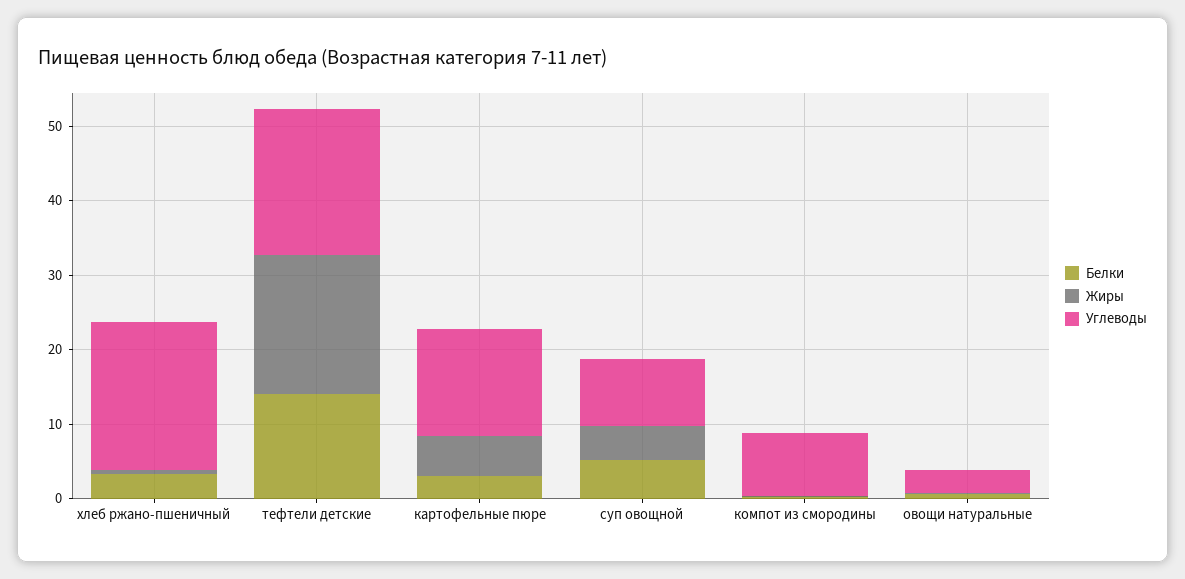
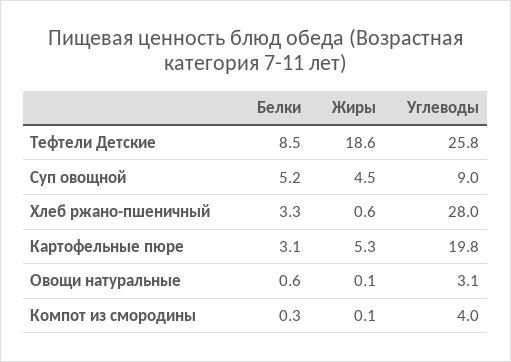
  {
    "Белки": {
      "хлеб ржано-пшеничный": 3.3,
-     "тефтели детские": 14,
+     "тефтели детские": 8.5,
      "картофельные пюре": 3.1,
      "суп овощной": 5.2,
      "компот из смородины": 0.3,
      "овощи натуральные": 0.6
    },
    "Жиры": {
      "хлеб ржано-пшеничный": 0.6,
      "тефтели детские": 18.6,
      "картофельные пюре": 5.3,
      "суп овощной": 4.5,
      "компот из смородины": 0.1,
      "овощи натуральные": 0.1
    },
    "Углеводы": {
-     "хлеб ржано-пшеничный": 20,
+     "хлеб ржано-пшеничный": 28,
-     "тефтели детские": 20,
+     "тефтели детские": 25.8,
-     "картофельные пюре": 14,
+     "картофельные пюре": 19.8,
      "суп овощной": 9,
-     "компот из смородины": 8,
+     "компот из смородины": 4,
      "овощи натуральные": 3.1
    }
  }

